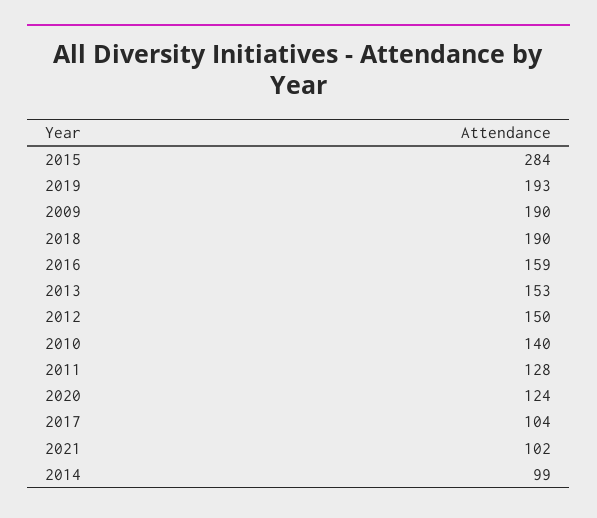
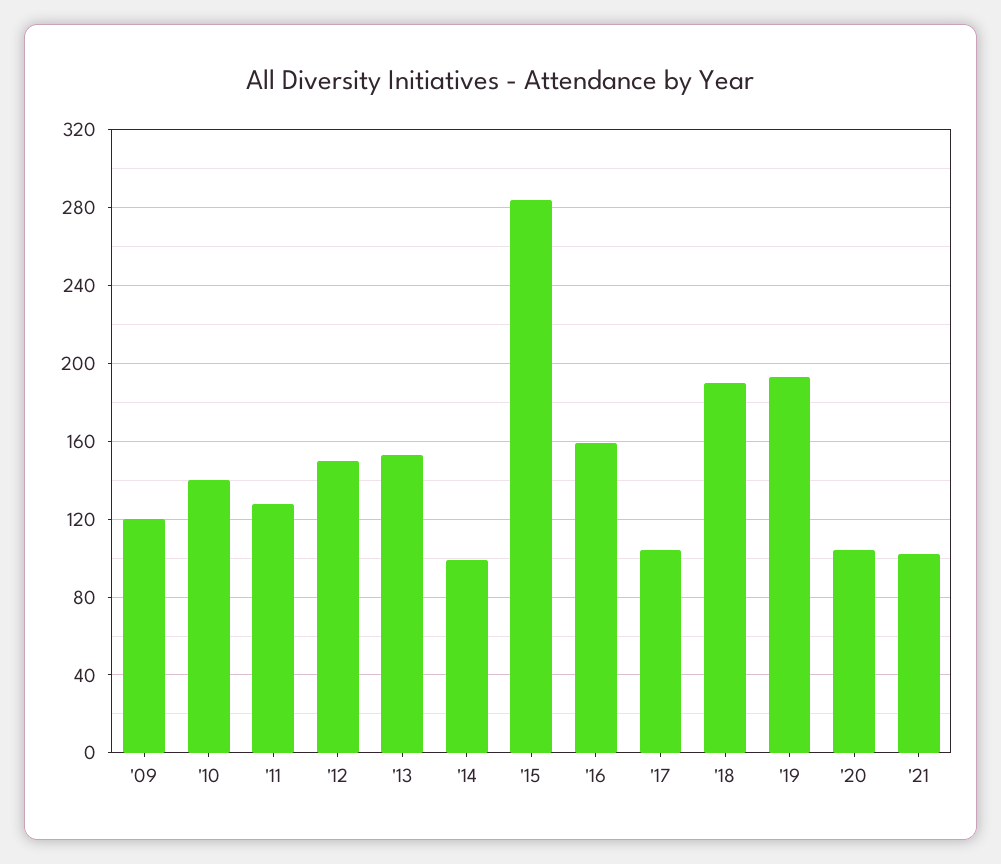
  {
    "2015": 284,
    "2019": 193,
-   "2009": 190,
+   "2009": 120,
    "2018": 190,
    "2016": 159,
    "2013": 153,
    "2012": 150,
    "2010": 140,
    "2011": 128,
-   "2020": 124,
+   "2020": 105,
    "2017": 104,
    "2021": 102,
    "2014": 99
  }

